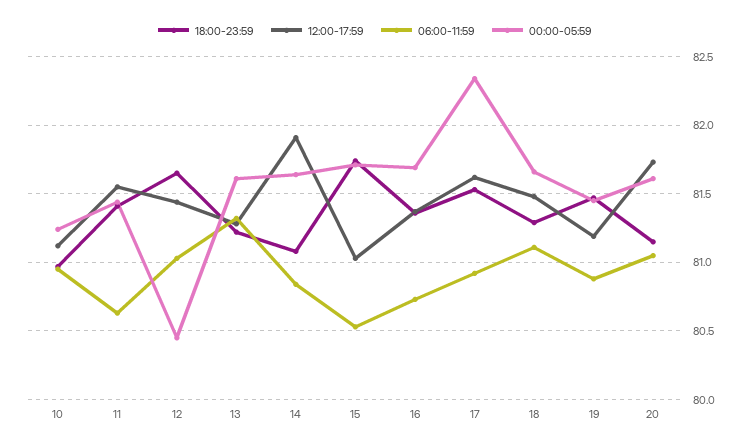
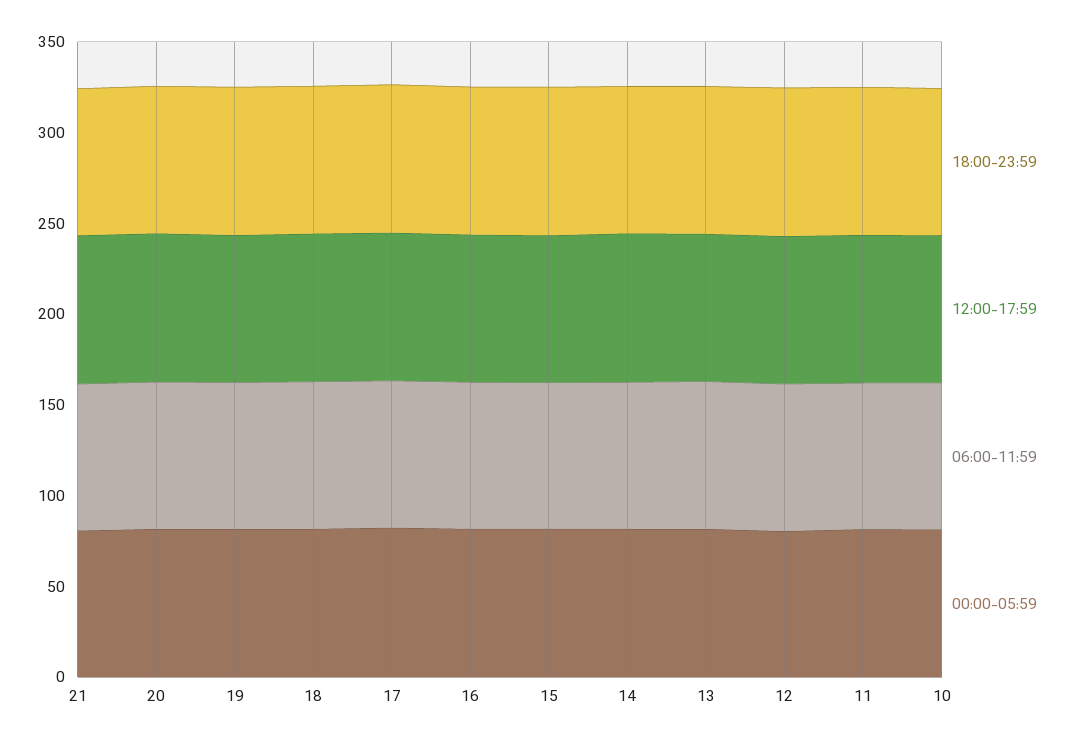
  {
    "18:00-23:59": {
      "10": 80.95,
      "11": 81.4,
      "12": 81.65,
      "13": 81.2,
      "14": 81.1,
      "15": 81.75,
      "16": 81.35,
      "17": 81.55,
      "18": 81.3,
      "19": 81.45,
-     "20": 81.15
+     "20": 81.15,
+     "21": 80
    },
    "12:00-17:59": {
      "10": 81.1,
      "11": 81.55,
      "12": 81.45,
      "13": 81.3,
      "14": 81.9,
      "15": 81.05,
      "16": 81.35,
      "17": 81.6,
      "18": 81.5,
      "19": 81.2,
-     "20": 81.75
+     "20": 81.75,
+     "21": 80
    },
    "06:00-11:59": {
      "10": 80.95,
      "11": 80.65,
      "12": 81.05,
      "13": 81.3,
      "14": 80.85,
      "15": 80.55,
      "16": 80.75,
      "17": 80.9,
      "18": 81.1,
      "19": 80.9,
-     "20": 81.05
+     "20": 81.05,
+     "21": 80
    },
    "00:00-05:59": {
      "10": 81.25,
      "11": 81.45,
      "12": 80.45,
      "13": 81.6,
      "14": 81.65,
      "15": 81.7,
      "16": 81.7,
      "17": 82.35,
      "18": 81.65,
      "19": 81.45,
-     "20": 81.6
+     "20": 81.6,
+     "21": 80
    }
  }

